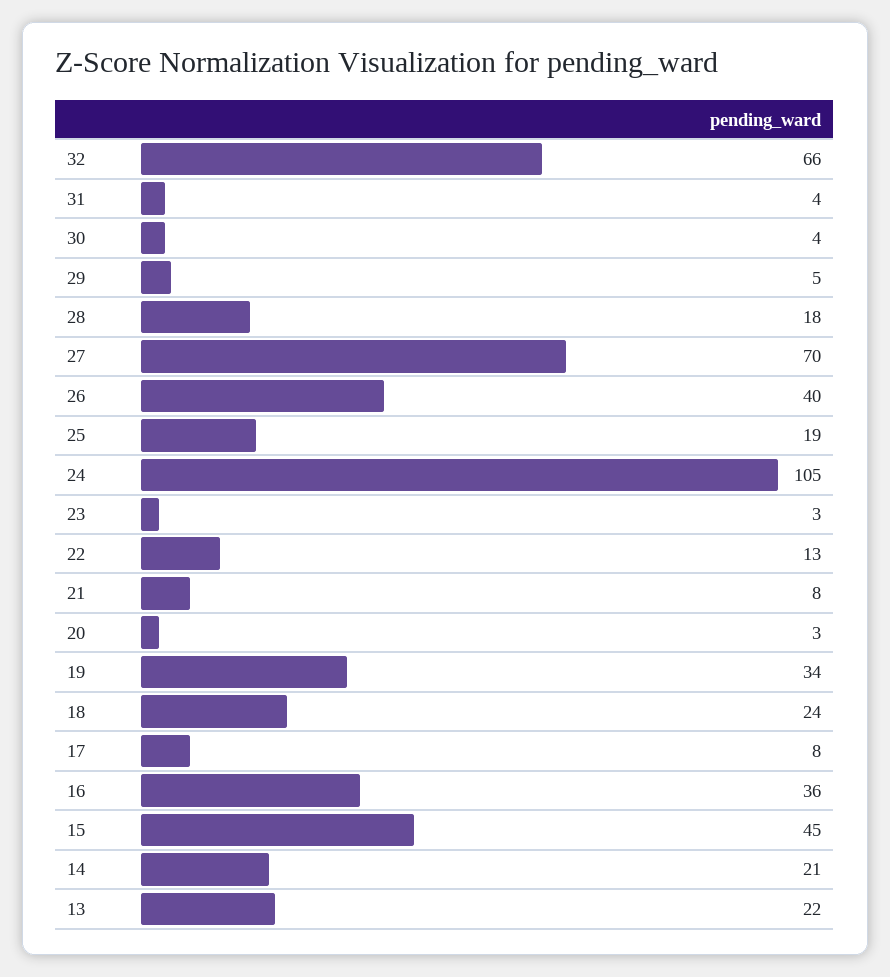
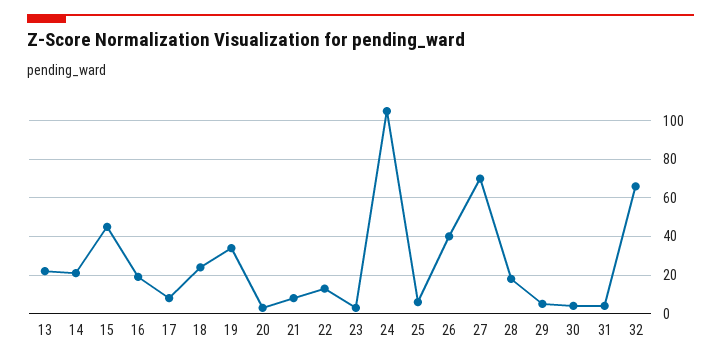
  {
    "32": 66,
    "31": 4,
    "30": 4,
    "29": 5,
    "28": 18,
    "27": 70,
    "26": 40,
-   "25": 19,
+   "25": 5,
    "24": 105,
    "23": 3,
    "22": 13,
    "21": 8,
    "20": 3,
    "19": 34,
    "18": 24,
    "17": 8,
-   "16": 36,
+   "16": 20,
    "15": 45,
    "14": 21,
    "13": 22
  }

